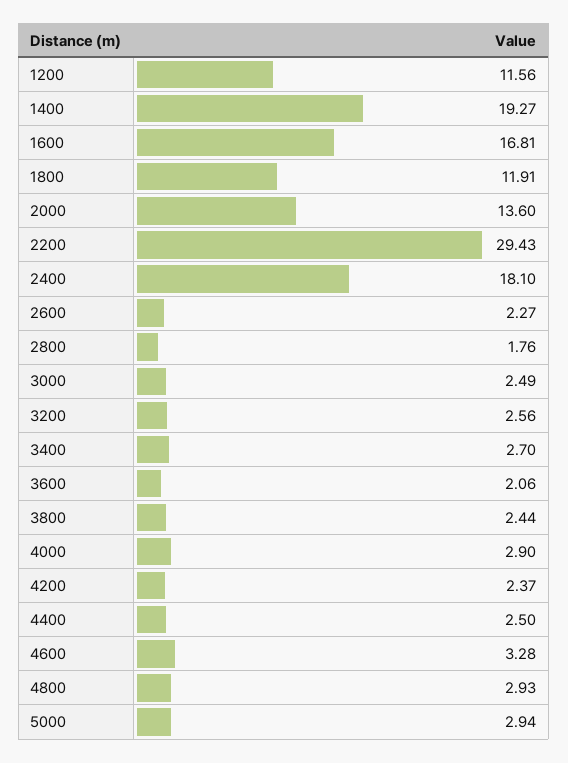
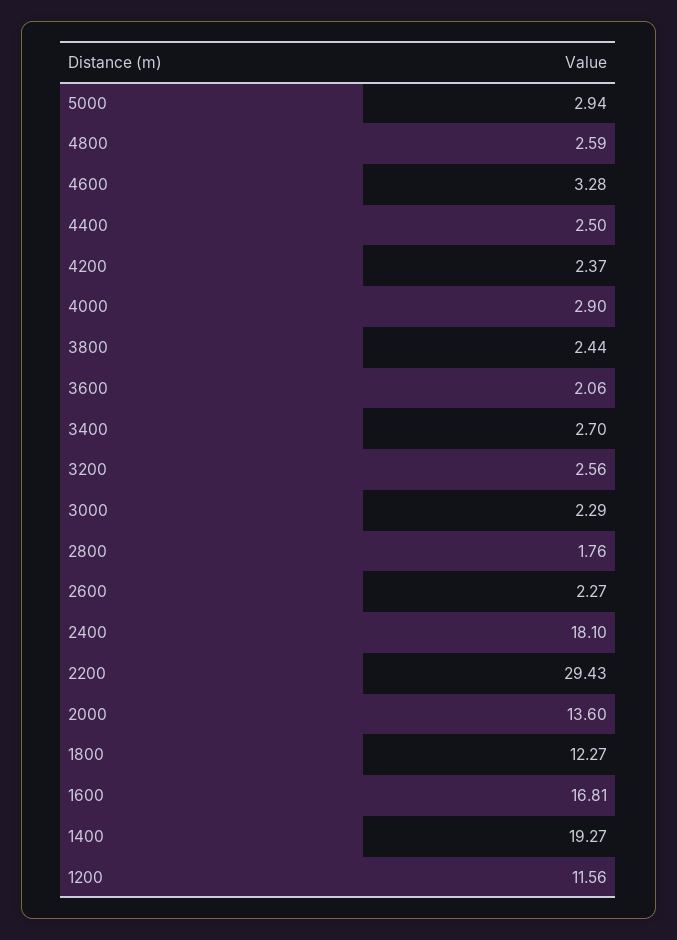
  {
    "1200": 11.56,
    "1400": 19.27,
    "1600": 16.81,
-   "1800": 11.91,
+   "1800": 12.27,
    "2000": 13.6,
    "2200": 29.43,
    "2400": 18.1,
    "2600": 2.27,
    "2800": 1.76,
-   "3000": 2.49,
+   "3000": 2.29,
    "3200": 2.56,
    "3400": 2.7,
    "3600": 2.06,
    "3800": 2.44,
    "4000": 2.9,
    "4200": 2.37,
    "4400": 2.5,
    "4600": 3.28,
-   "4800": 2.93,
+   "4800": 2.59,
    "5000": 2.94
  }

